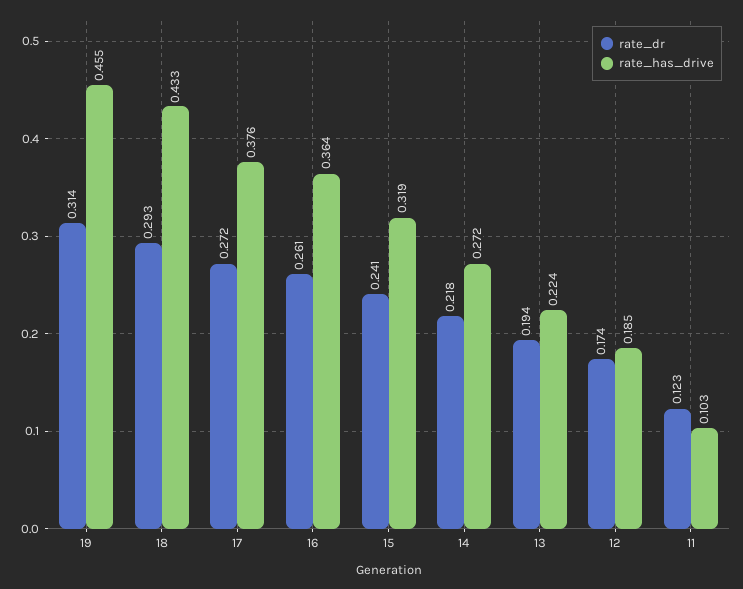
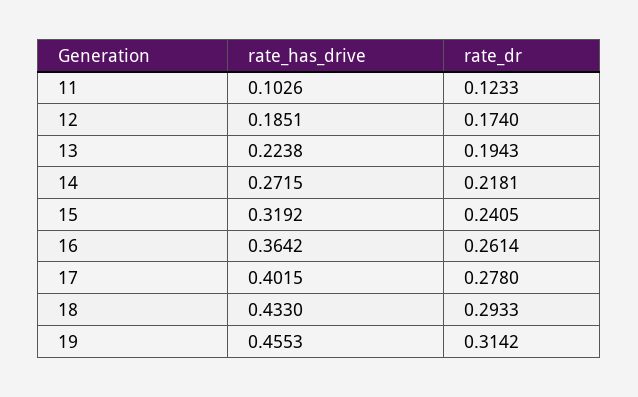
  {
    "rate_dr": {
      "19": 0.3142,
      "18": 0.2933,
-     "17": 0.272,
+     "17": 0.278,
      "16": 0.2614,
      "15": 0.2405,
      "14": 0.2181,
      "13": 0.1943,
      "12": 0.174,
      "11": 0.1233
    },
    "rate_has_drive": {
      "19": 0.4553,
      "18": 0.433,
-     "17": 0.376,
+     "17": 0.4015,
      "16": 0.3642,
      "15": 0.3192,
      "14": 0.2715,
      "13": 0.2238,
      "12": 0.1851,
      "11": 0.1026
    }
  }

